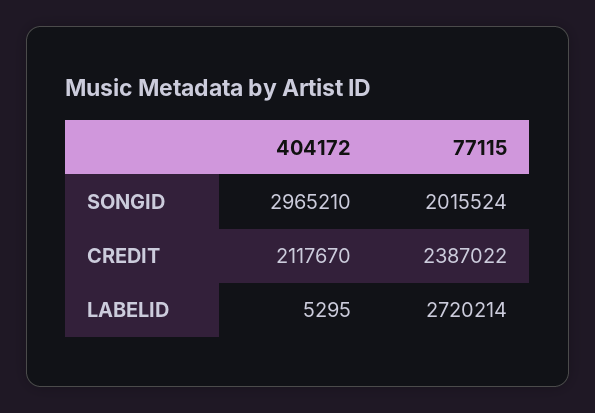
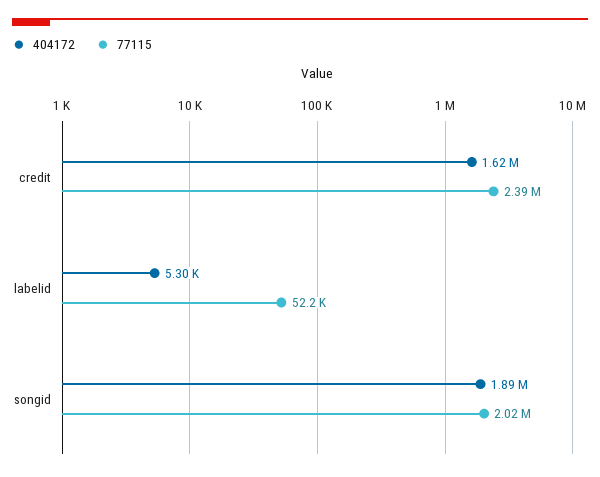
  {
    "404172": {
-     "SONGID": 2965210,
+     "SONGID": 1890000,
-     "CREDIT": 2117670,
+     "CREDIT": 1620000,
      "LABELID": 5295
    },
    "77115": {
      "SONGID": 2015524,
      "CREDIT": 2387022,
-     "LABELID": 2720214
+     "LABELID": 52200
    }
  }

